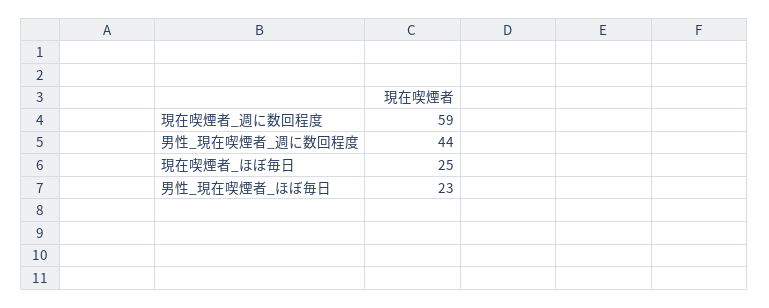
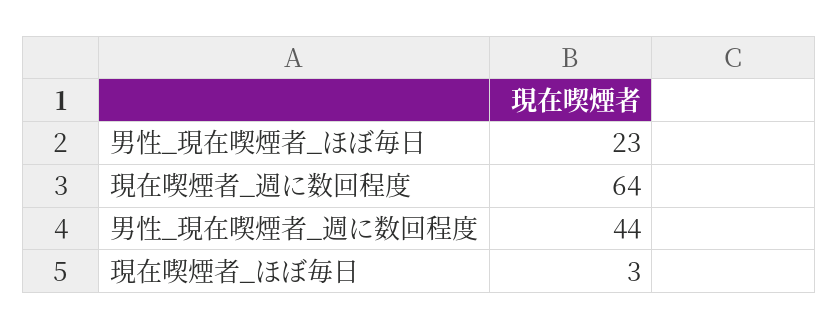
  {
-   "現在喫煙者_週に数回程度": 59,
+   "現在喫煙者_週に数回程度": 64,
    "男性_現在喫煙者_週に数回程度": 44,
-   "現在喫煙者_ほぼ毎日": 25,
+   "現在喫煙者_ほぼ毎日": 3,
    "男性_現在喫煙者_ほぼ毎日": 23
  }

